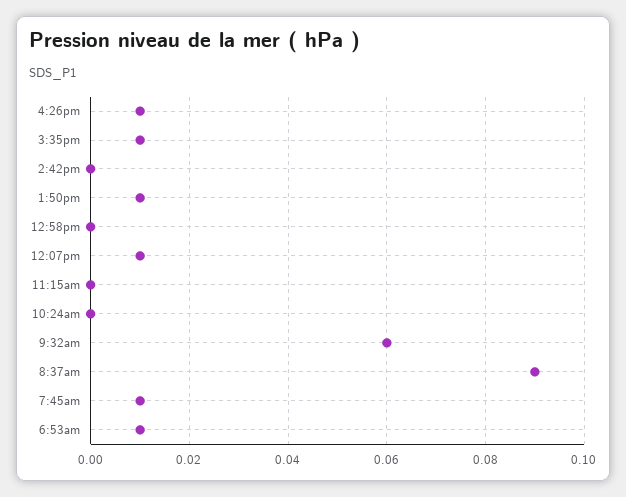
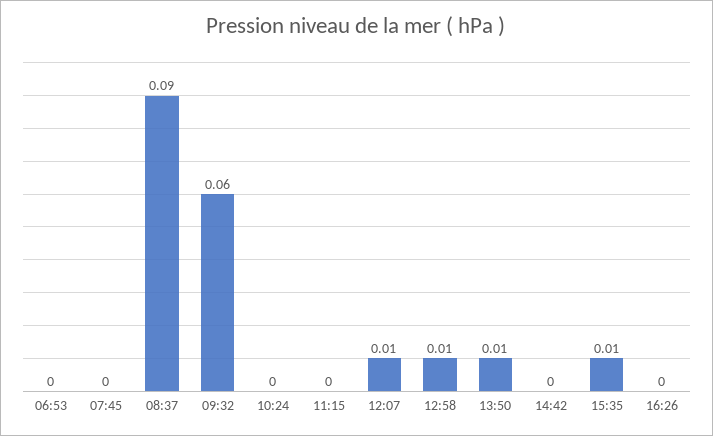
  {
-   "4:26pm": 0.01,
+   "4:26pm": 0,
    "3:35pm": 0.01,
    "2:42pm": 0,
    "1:50pm": 0.01,
-   "12:58pm": 0,
+   "12:58pm": 0.01,
    "12:07pm": 0.01,
    "11:15am": 0,
    "10:24am": 0,
    "9:32am": 0.06,
    "8:37am": 0.09,
-   "7:45am": 0.01,
+   "7:45am": 0,
-   "6:53am": 0.01
+   "6:53am": 0
  }

